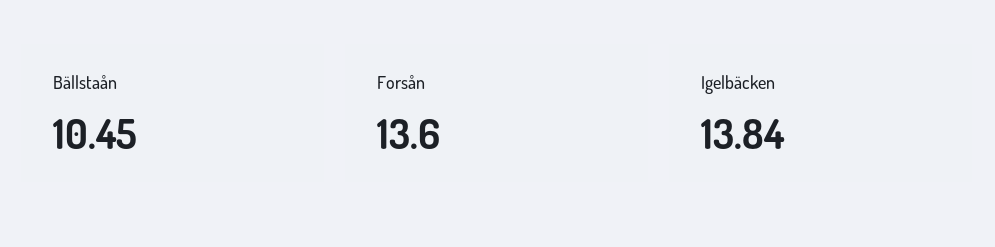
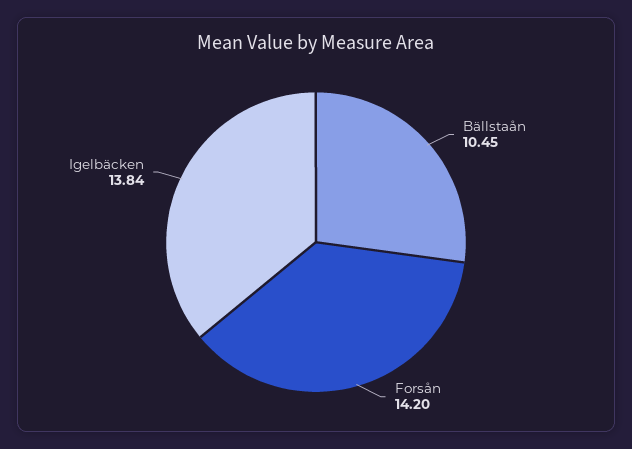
  {
    "Bällstaån": 10.45,
-   "Forsån": 13.6,
+   "Forsån": 14.2,
    "Igelbäcken": 13.84
  }

